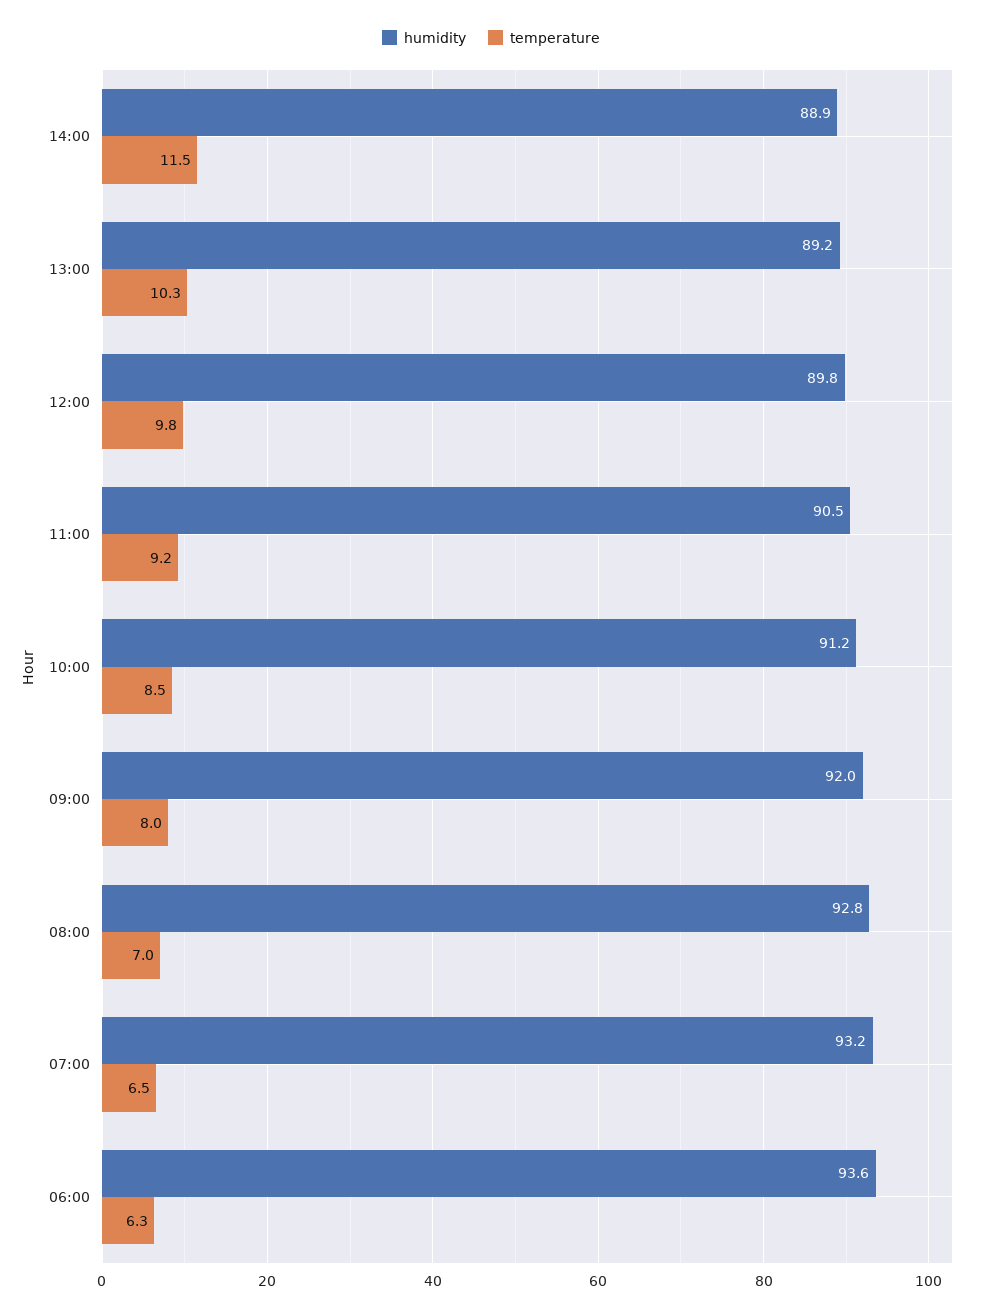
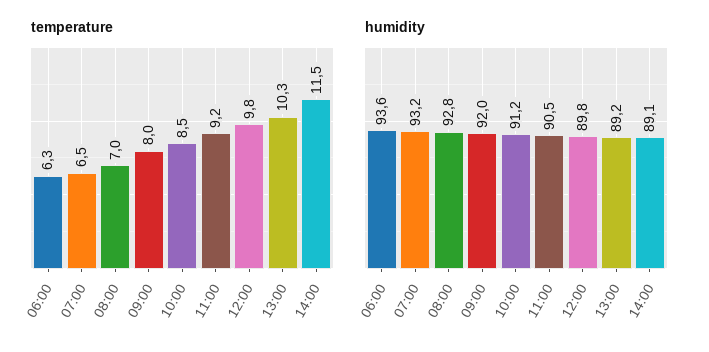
  {
    "humidity": {
-     "14:00": 88.9,
+     "14:00": 89.1,
      "13:00": 89.2,
      "12:00": 89.8,
      "11:00": 90.5,
      "10:00": 91.2,
      "09:00": 92,
      "08:00": 92.8,
      "07:00": 93.2,
      "06:00": 93.6
    },
    "temperature": {
      "14:00": 11.5,
      "13:00": 10.3,
      "12:00": 9.8,
      "11:00": 9.2,
      "10:00": 8.5,
      "09:00": 8,
      "08:00": 7,
      "07:00": 6.5,
      "06:00": 6.3
    }
  }

